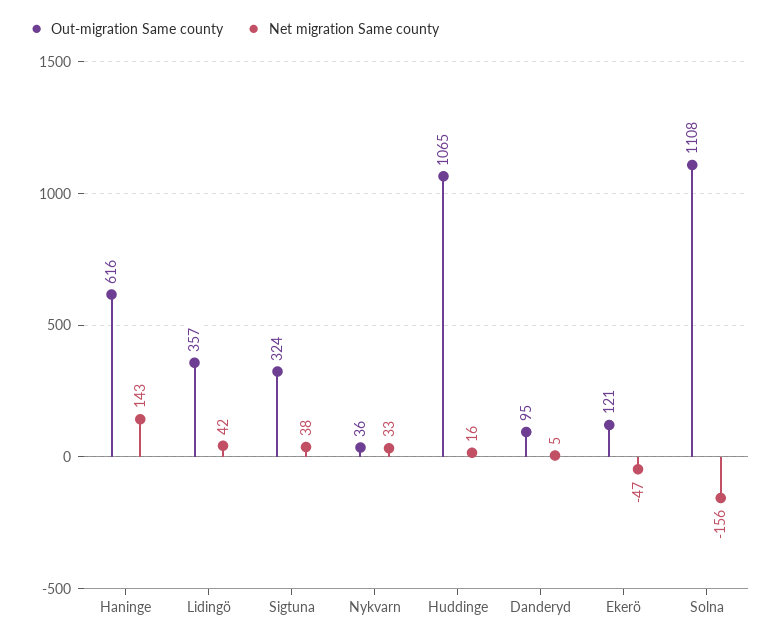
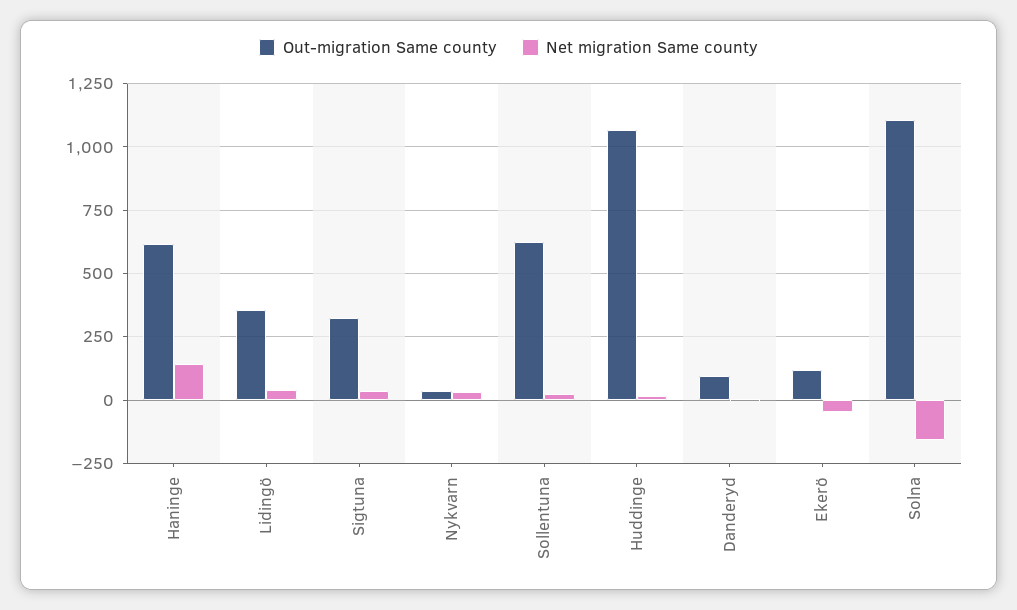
  {
    "Out-migration Same county": {
      "Haninge": 616,
      "Lidingö": 357,
      "Sigtuna": 324,
      "Nykvarn": 36,
      "Huddinge": 1065,
      "Danderyd": 95,
      "Ekerö": 121,
-     "Solna": 1108
+     "Solna": 1108,
+     "Sollentuna": 625
    },
    "Net migration Same county": {
      "Haninge": 143,
      "Lidingö": 42,
      "Sigtuna": 38,
      "Nykvarn": 33,
      "Huddinge": 16,
      "Danderyd": 5,
      "Ekerö": -47,
-     "Solna": -156
+     "Solna": -156,
+     "Sollentuna": 25
    }
  }

